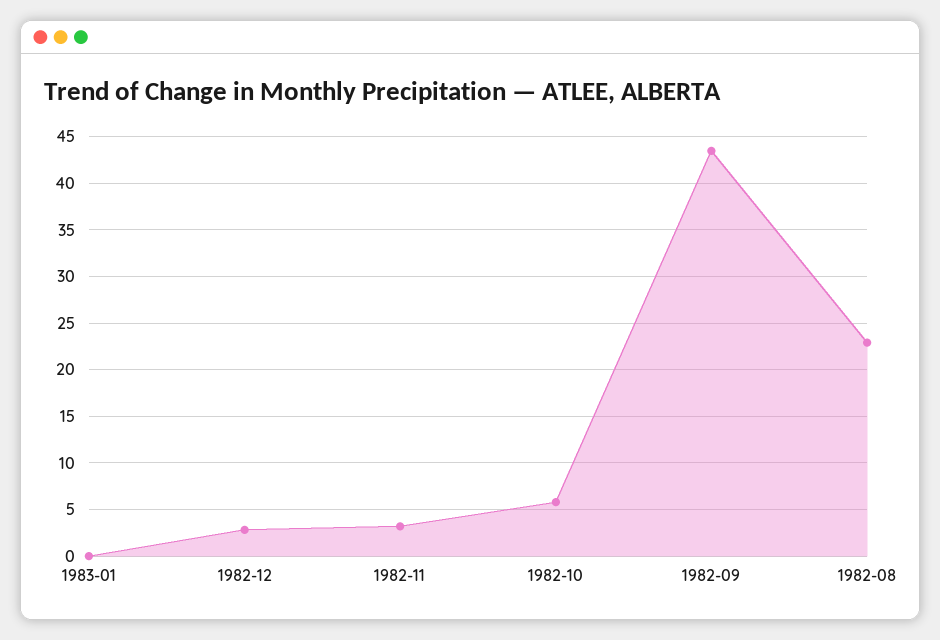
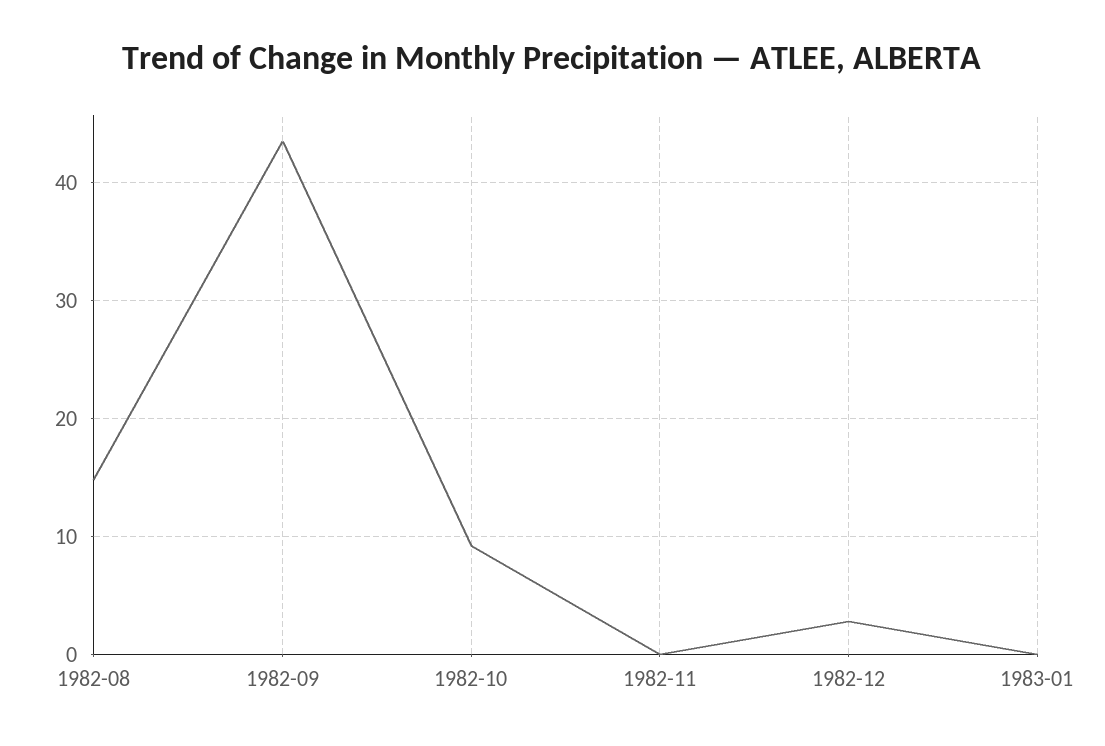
  {
    "1983-01": 0,
    "1982-12": 3,
-   "1982-11": 3,
+   "1982-11": 0,
-   "1982-10": 6,
+   "1982-10": 9,
    "1982-09": 44,
-   "1982-08": 23
+   "1982-08": 15
  }

